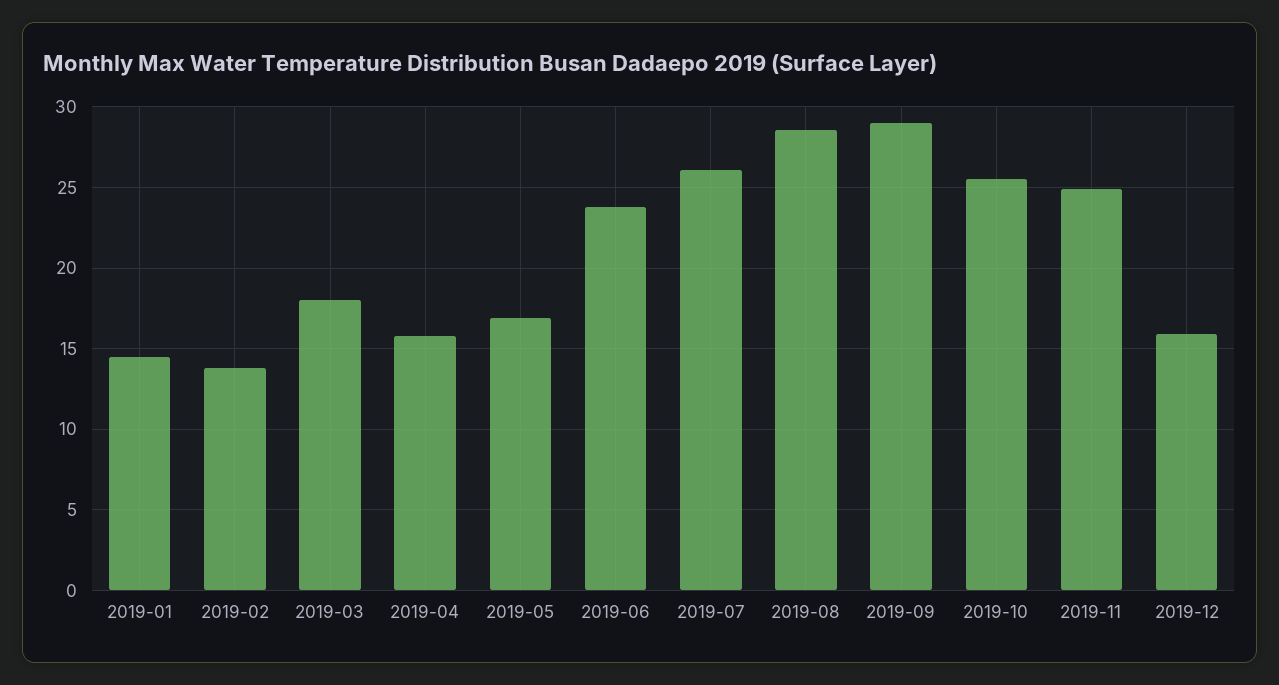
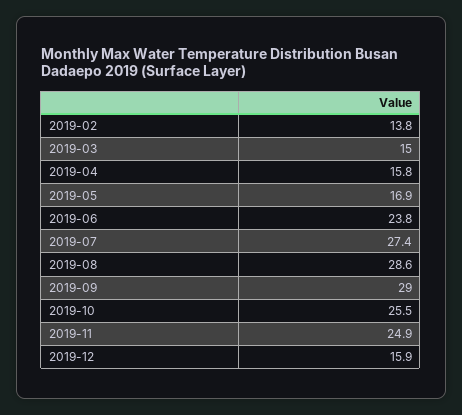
  {
-   "2019-01": 14.5,
    "2019-02": 13.8,
-   "2019-03": 18,
+   "2019-03": 15,
    "2019-04": 15.8,
    "2019-05": 16.9,
    "2019-06": 23.8,
-   "2019-07": 26,
+   "2019-07": 27.4,
    "2019-08": 28.6,
    "2019-09": 29,
    "2019-10": 25.5,
    "2019-11": 24.9,
    "2019-12": 15.9
  }

